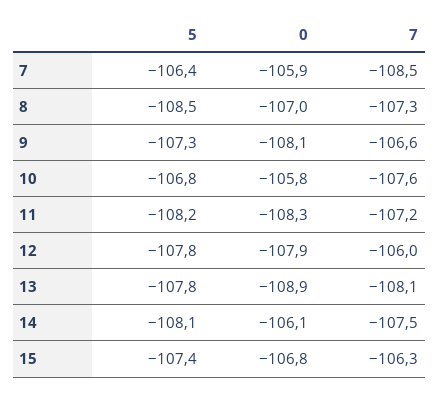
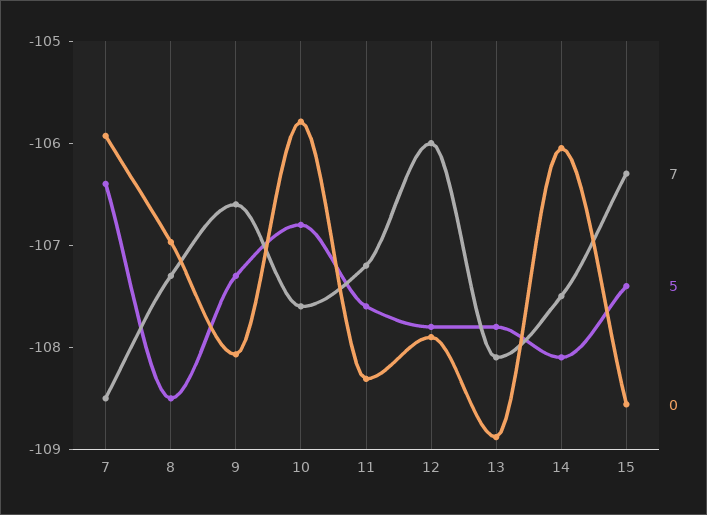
  {
    "5": {
      "7": -106.4,
      "8": -108.5,
      "9": -107.3,
      "10": -106.8,
-     "11": -108.2,
+     "11": -107.6,
      "12": -107.8,
      "13": -107.8,
      "14": -108.1,
      "15": -107.4
    },
    "0": {
      "7": -105.9,
      "8": -107,
      "9": -108.1,
      "10": -105.8,
      "11": -108.3,
      "12": -107.9,
      "13": -108.9,
      "14": -106.1,
-     "15": -106.8
+     "15": -108.6
    },
    "7": {
      "7": -108.5,
      "8": -107.3,
      "9": -106.6,
      "10": -107.6,
      "11": -107.2,
      "12": -106,
      "13": -108.1,
      "14": -107.5,
      "15": -106.3
    }
  }

